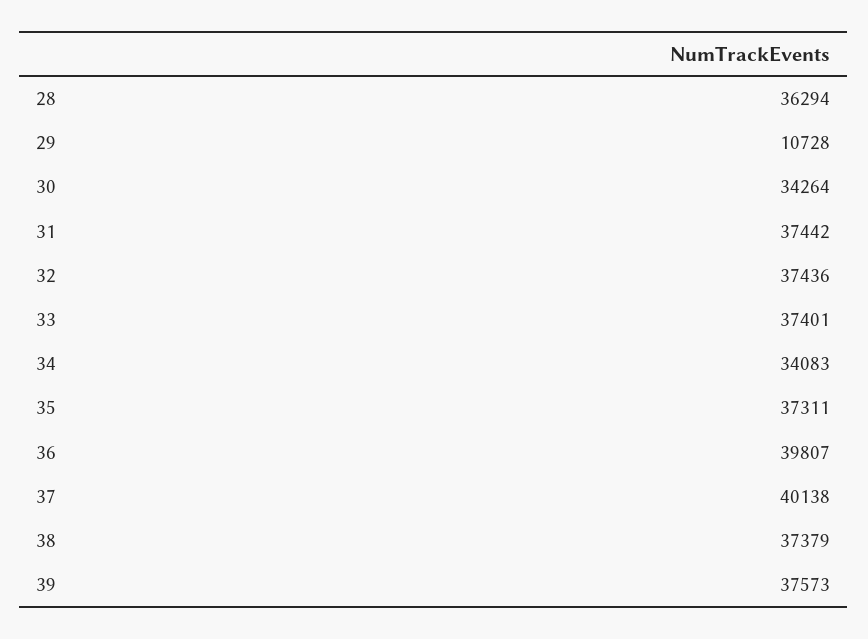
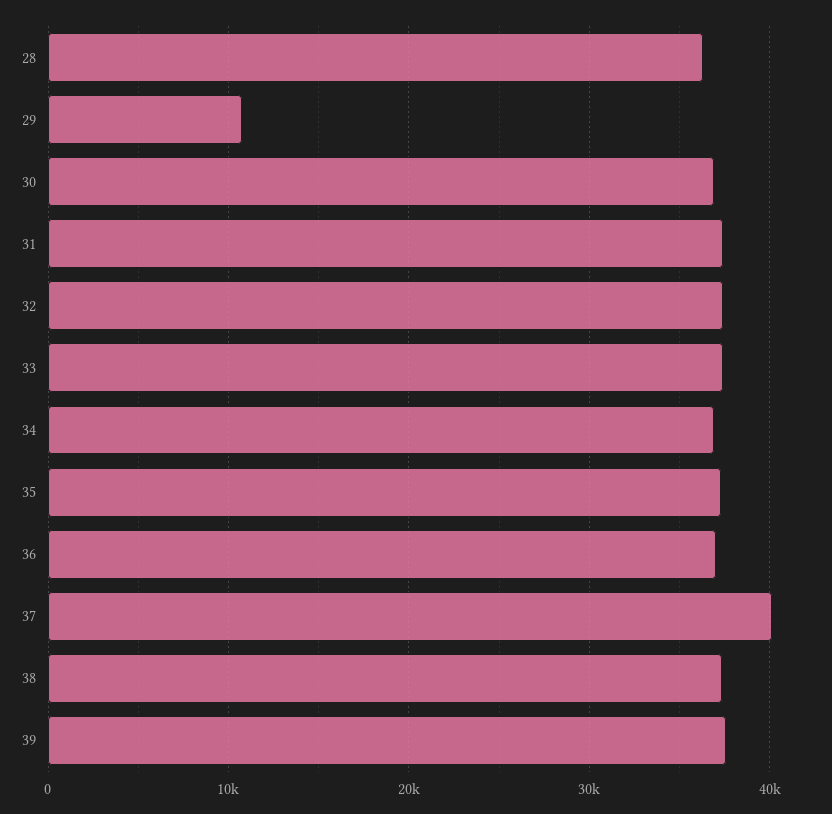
  {
    "28": 36294,
    "29": 10728,
-   "30": 34264,
+   "30": 37000,
    "31": 37442,
    "32": 37436,
    "33": 37401,
-   "34": 34083,
+   "34": 37000,
    "35": 37311,
-   "36": 39807,
+   "36": 37000,
    "37": 40138,
    "38": 37379,
    "39": 37573
  }

